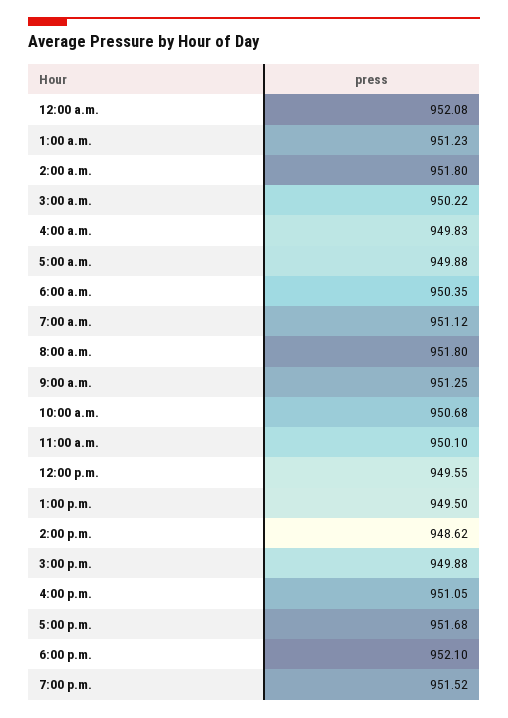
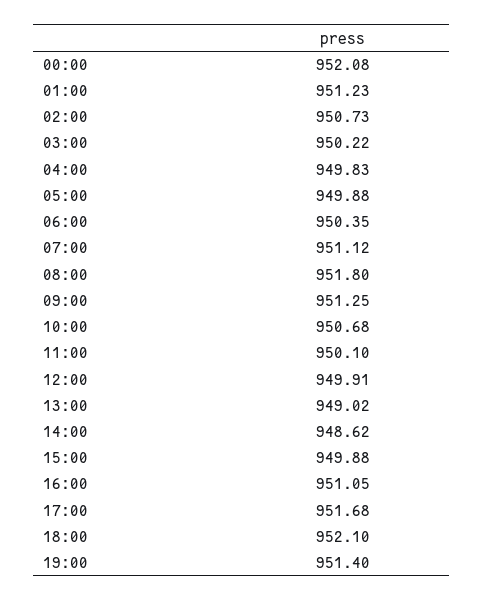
  {
    "12:00 a.m.": 952.08,
    "1:00 a.m.": 951.23,
-   "2:00 a.m.": 951.8,
+   "2:00 a.m.": 950.73,
    "3:00 a.m.": 950.22,
    "4:00 a.m.": 949.83,
    "5:00 a.m.": 949.88,
    "6:00 a.m.": 950.35,
    "7:00 a.m.": 951.12,
    "8:00 a.m.": 951.8,
    "9:00 a.m.": 951.25,
    "10:00 a.m.": 950.68,
    "11:00 a.m.": 950.1,
-   "12:00 p.m.": 949.55,
+   "12:00 p.m.": 949.91,
-   "1:00 p.m.": 949.5,
+   "1:00 p.m.": 949.02,
    "2:00 p.m.": 948.62,
    "3:00 p.m.": 949.88,
    "4:00 p.m.": 951.05,
    "5:00 p.m.": 951.68,
    "6:00 p.m.": 952.1,
-   "7:00 p.m.": 951.52
+   "7:00 p.m.": 951.4
  }

